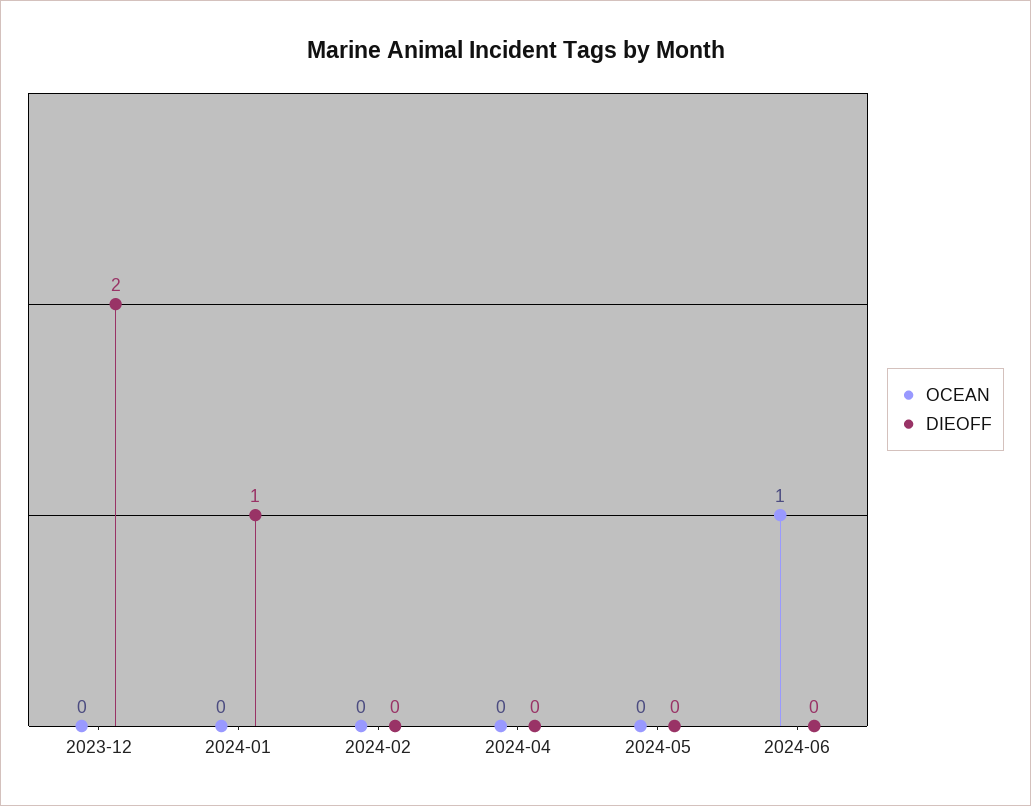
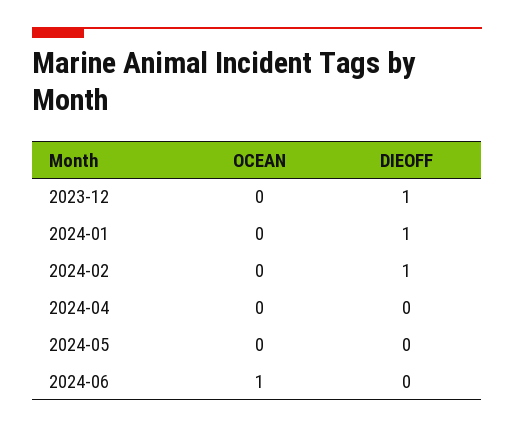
  {
    "OCEAN": {
      "2023-12": 0,
      "2024-01": 0,
      "2024-02": 0,
      "2024-04": 0,
      "2024-05": 0,
      "2024-06": 1
    },
    "DIEOFF": {
-     "2023-12": 2,
+     "2023-12": 1,
      "2024-01": 1,
-     "2024-02": 0,
+     "2024-02": 1,
      "2024-04": 0,
      "2024-05": 0,
      "2024-06": 0
    }
  }

